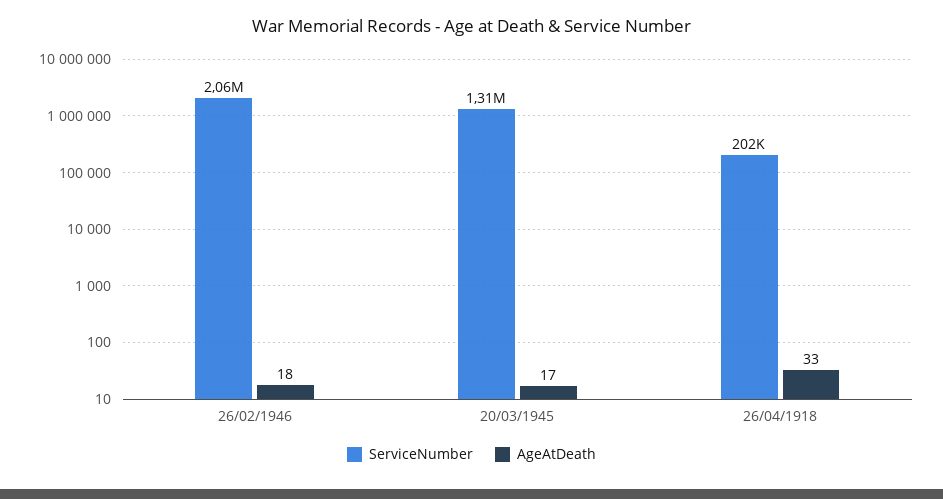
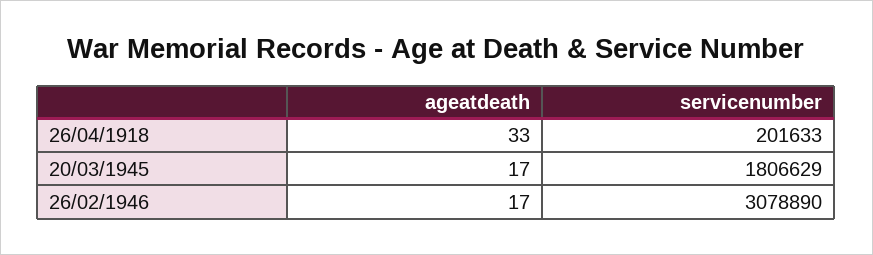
  {
    "ServiceNumber": {
-     "26/02/1946": 2060000,
+     "26/02/1946": 3078890,
-     "20/03/1945": 1310000,
+     "20/03/1945": 1806629,
      "26/04/1918": 201633
    },
    "AgeAtDeath": {
-     "26/02/1946": 18,
+     "26/02/1946": 17,
      "20/03/1945": 17,
      "26/04/1918": 33
    }
  }

